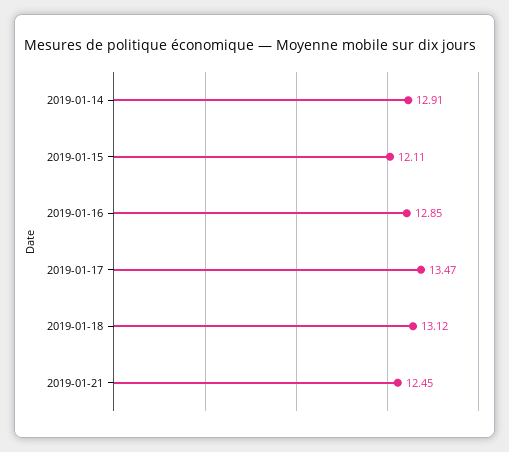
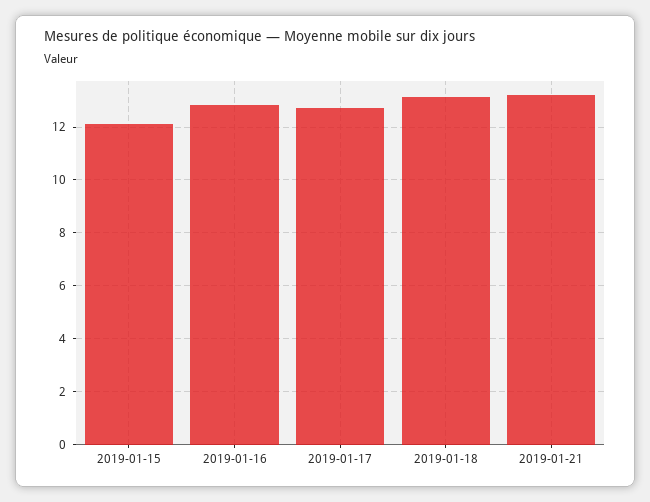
  {
-   "2019-01-14": 12.91,
    "2019-01-15": 12.11,
    "2019-01-16": 12.85,
-   "2019-01-17": 13.47,
+   "2019-01-17": 12.75,
    "2019-01-18": 13.12,
-   "2019-01-21": 12.45
+   "2019-01-21": 13.25
  }

